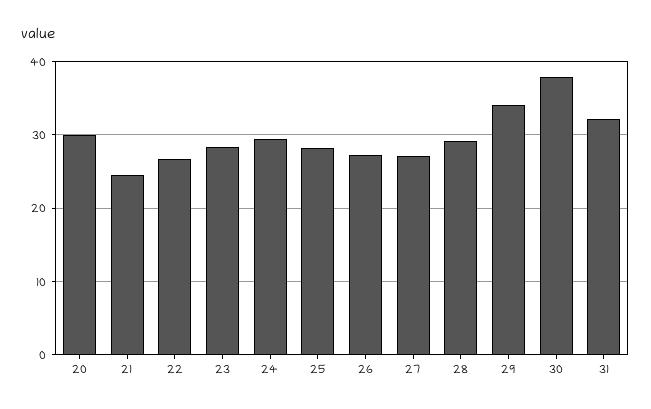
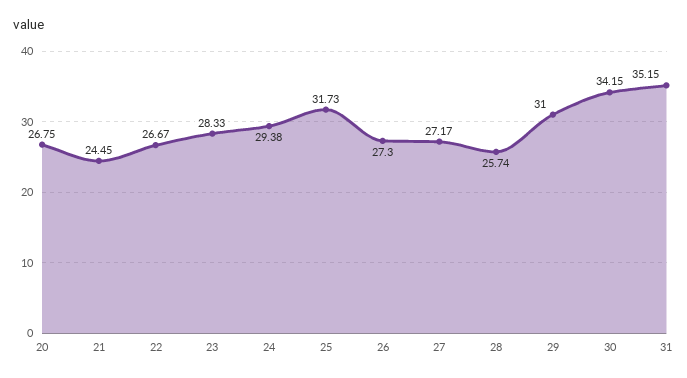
  {
-   "20": 30,
+   "20": 26.75,
    "21": 24.45,
    "22": 26.67,
    "23": 28.33,
    "24": 29.38,
-   "25": 28,
+   "25": 31.73,
    "26": 27.3,
    "27": 27.17,
-   "28": 29,
+   "28": 25.74,
-   "29": 34,
+   "29": 31,
-   "30": 38,
+   "30": 34.15,
-   "31": 32
+   "31": 35.15
  }

